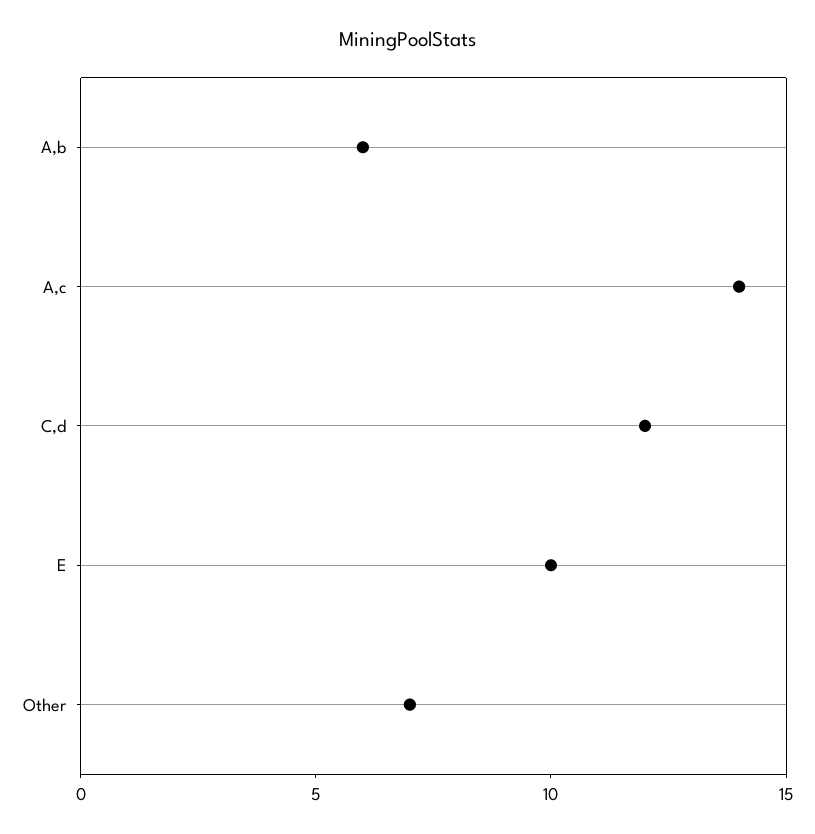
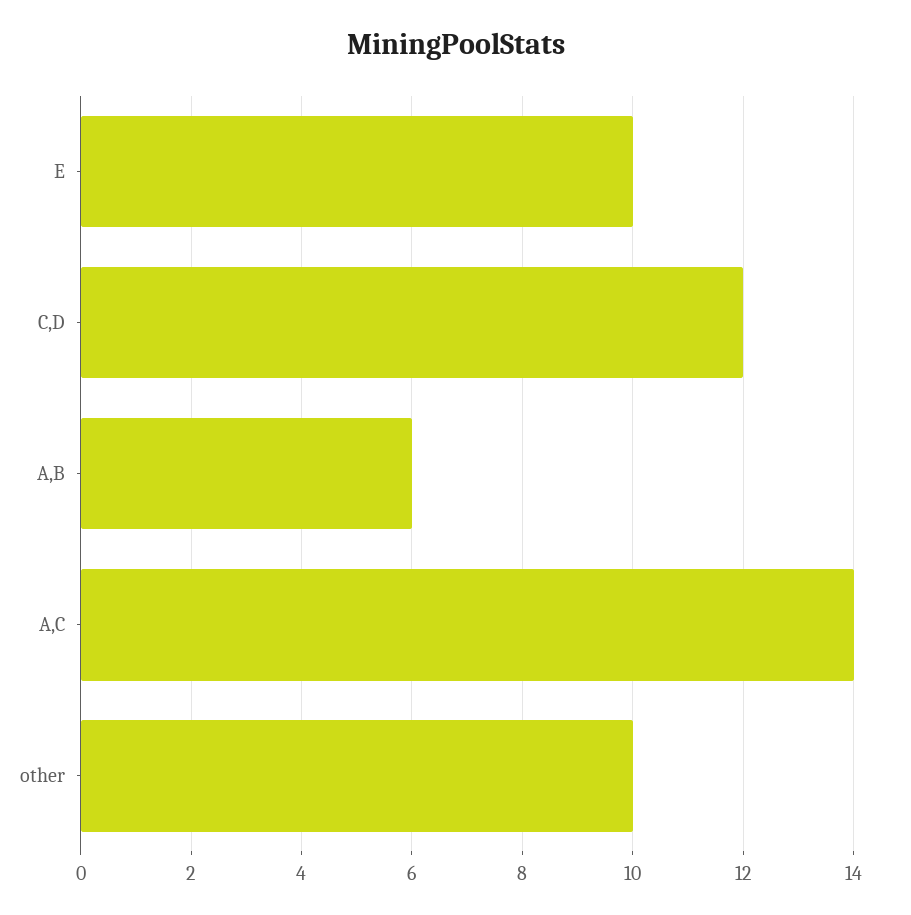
  {
    "A,b": 6,
    "A,c": 14,
    "C,d": 12,
    "E": 10,
-   "Other": 7
+   "Other": 10
  }

